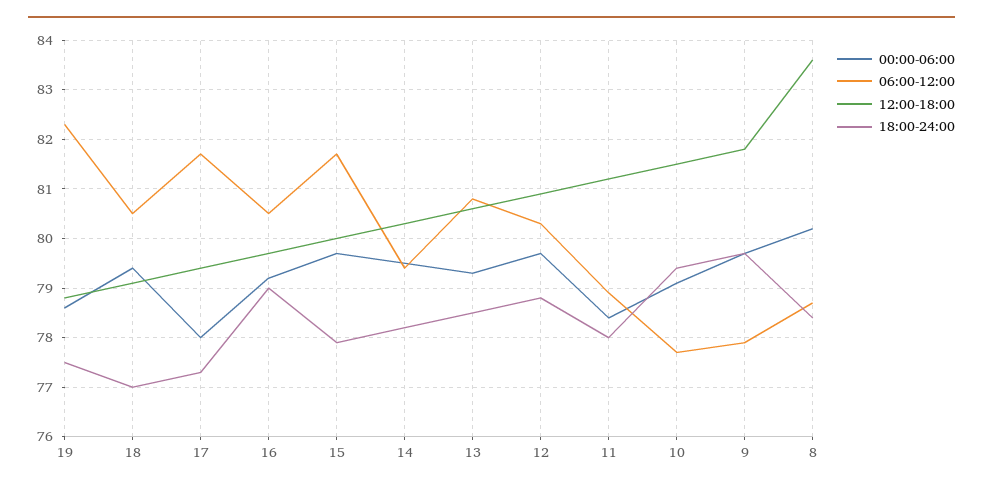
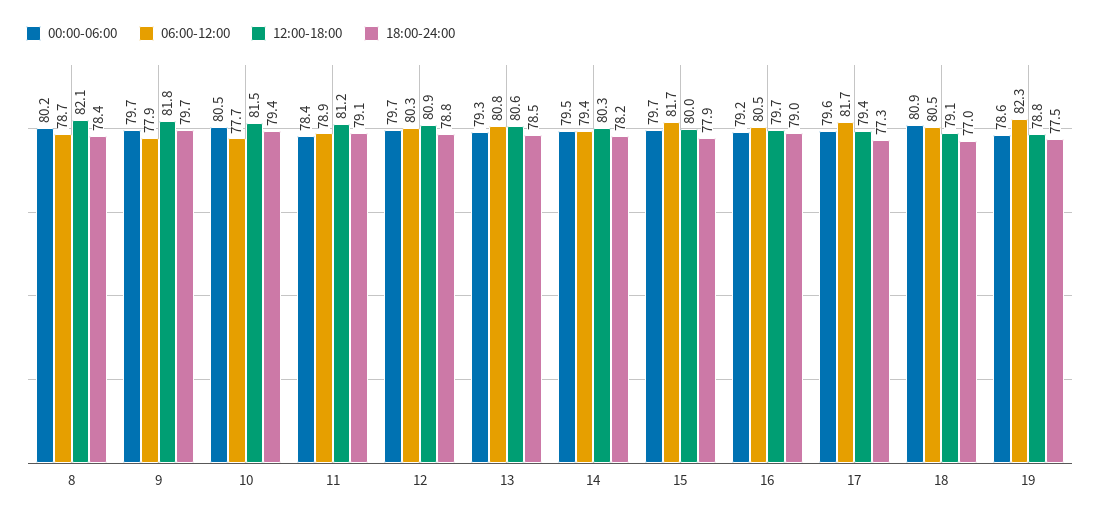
  {
    "00:00-06:00": {
      "19": 78.6,
-     "18": 79.5,
+     "18": 80.9,
-     "17": 78,
+     "17": 79.6,
      "16": 79.2,
      "15": 79.7,
      "14": 79.5,
      "13": 79.3,
      "12": 79.7,
      "11": 78.4,
-     "10": 79,
+     "10": 80.5,
      "9": 79.7,
      "8": 80.2
    },
    "06:00-12:00": {
      "19": 82.3,
      "18": 80.5,
      "17": 81.7,
      "16": 80.5,
      "15": 81.7,
      "14": 79.4,
      "13": 80.8,
      "12": 80.3,
      "11": 78.9,
      "10": 77.7,
      "9": 77.9,
      "8": 78.7
    },
    "12:00-18:00": {
      "19": 78.8,
      "18": 79.1,
      "17": 79.4,
      "16": 79.7,
      "15": 80,
      "14": 80.3,
      "13": 80.6,
      "12": 80.9,
      "11": 81.2,
      "10": 81.5,
      "9": 81.8,
-     "8": 83.5
+     "8": 82.1
    },
    "18:00-24:00": {
      "19": 77.5,
      "18": 77,
      "17": 77.3,
      "16": 79,
      "15": 77.9,
      "14": 78.2,
      "13": 78.5,
      "12": 78.8,
-     "11": 78,
+     "11": 79.1,
      "10": 79.4,
      "9": 79.7,
      "8": 78.4
    }
  }

